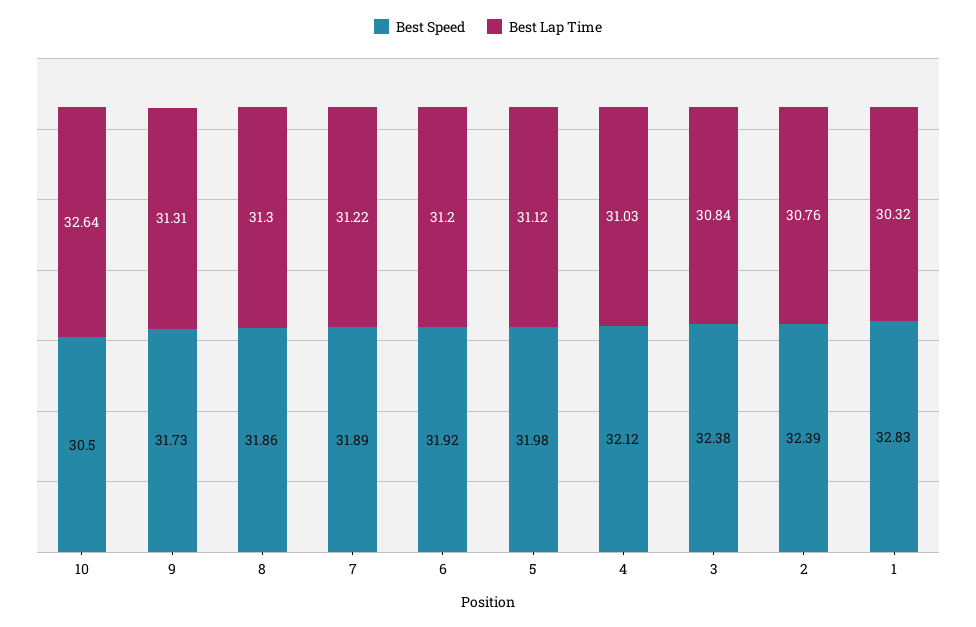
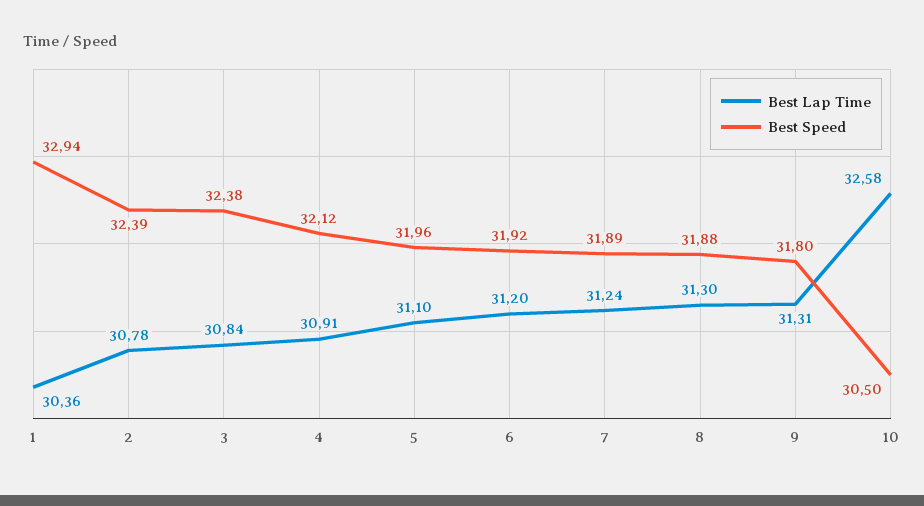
  {
    "Best Speed": {
      "10": 30.5,
-     "9": 31.73,
+     "9": 31.8,
-     "8": 31.86,
+     "8": 31.88,
      "7": 31.89,
      "6": 31.92,
-     "5": 31.98,
+     "5": 31.96,
      "4": 32.12,
      "3": 32.38,
      "2": 32.39,
-     "1": 32.83
+     "1": 32.94
    },
    "Best Lap Time": {
-     "10": 32.64,
+     "10": 32.58,
      "9": 31.31,
      "8": 31.3,
-     "7": 31.22,
+     "7": 31.24,
      "6": 31.2,
-     "5": 31.12,
+     "5": 31.1,
-     "4": 31.03,
+     "4": 30.91,
      "3": 30.84,
-     "2": 30.76,
+     "2": 30.78,
-     "1": 30.32
+     "1": 30.36
    }
  }

